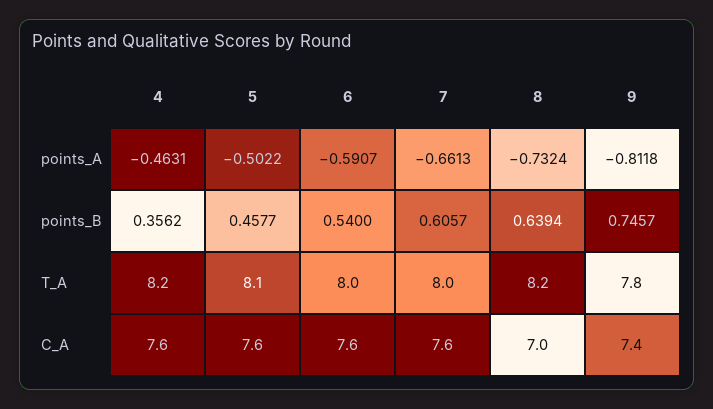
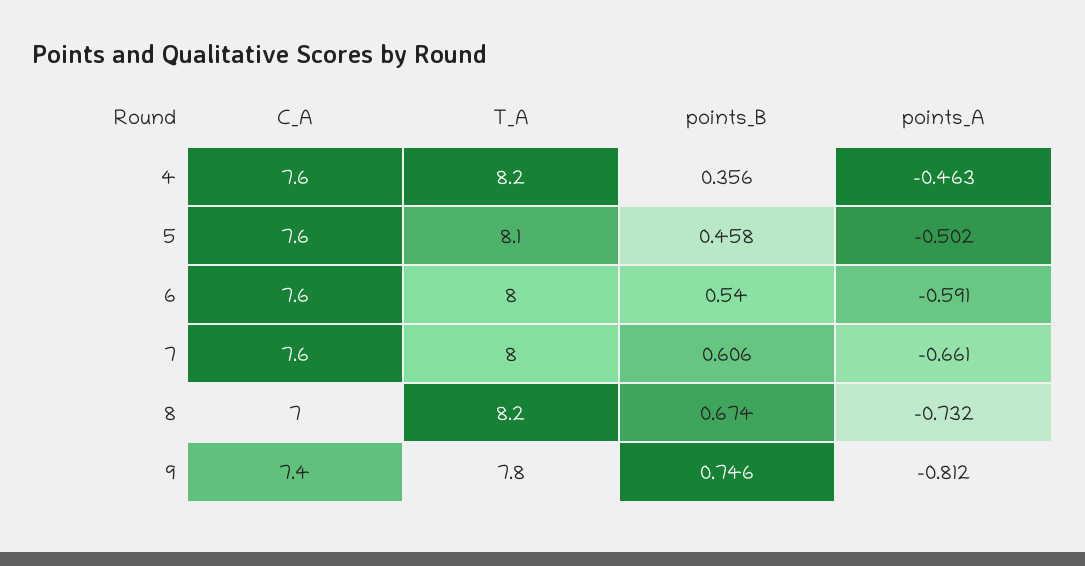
  {
    "4": {
      "points_A": -0.4631,
      "points_B": 0.3562,
      "T_A": 8.2,
      "C_A": 7.6
    },
    "5": {
      "points_A": -0.5022,
      "points_B": 0.4577,
      "T_A": 8.1,
      "C_A": 7.6
    },
    "6": {
      "points_A": -0.5907,
      "points_B": 0.54,
      "T_A": 8,
      "C_A": 7.6
    },
    "7": {
      "points_A": -0.6613,
      "points_B": 0.6057,
      "T_A": 8,
      "C_A": 7.6
    },
    "8": {
      "points_A": -0.7324,
-     "points_B": 0.6394,
+     "points_B": 0.674,
      "T_A": 8.2,
      "C_A": 7
    },
    "9": {
      "points_A": -0.8118,
      "points_B": 0.7457,
      "T_A": 7.8,
      "C_A": 7.4
    }
  }

